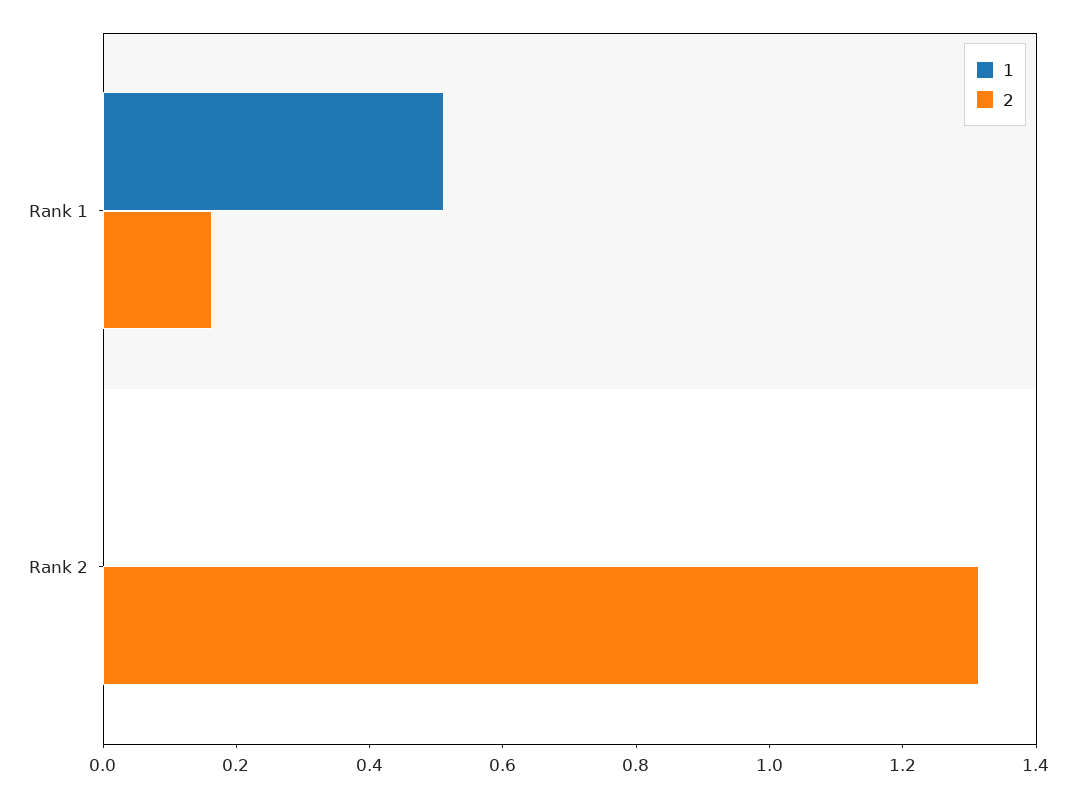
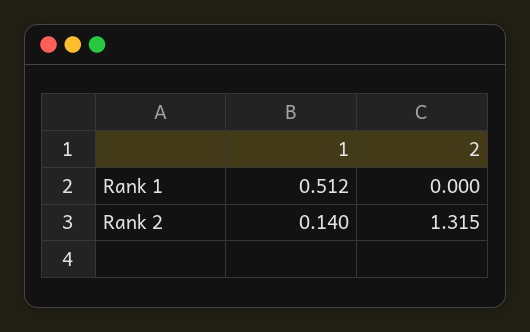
  {
    "1": {
      "Rank 1": 0.512,
-     "Rank 2": 0
+     "Rank 2": 0.14
    },
    "2": {
-     "Rank 1": 0.15,
+     "Rank 1": 0,
      "Rank 2": 1.315
    }
  }

